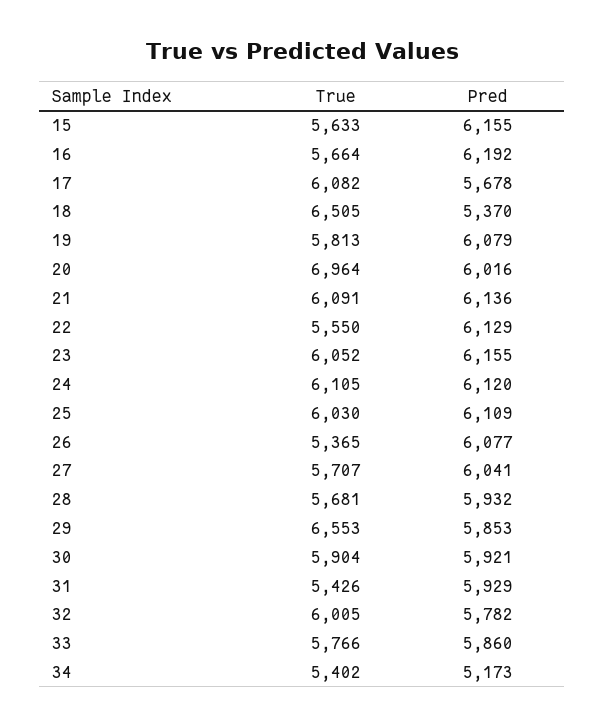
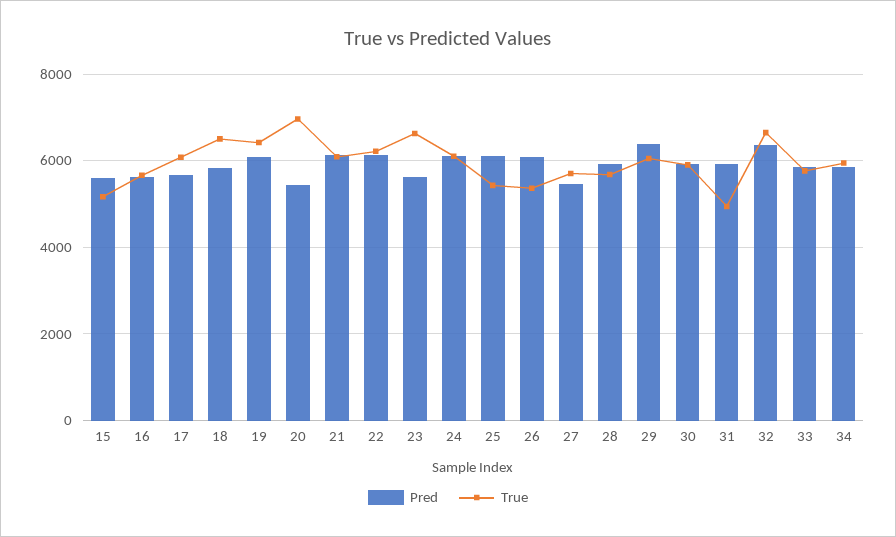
  {
    "True": {
-     "15": 5633,
+     "15": 5200,
      "16": 5664,
      "17": 6082,
      "18": 6505,
-     "19": 5813,
+     "19": 6400,
      "20": 6964,
      "21": 6091,
-     "22": 5550,
+     "22": 6200,
-     "23": 6052,
+     "23": 6600,
      "24": 6105,
-     "25": 6030,
+     "25": 5400,
      "26": 5365,
      "27": 5707,
      "28": 5681,
-     "29": 6553,
+     "29": 6000,
      "30": 5904,
-     "31": 5426,
+     "31": 5000,
-     "32": 6005,
+     "32": 6600,
      "33": 5766,
-     "34": 5402
+     "34": 6000
    },
    "Pred": {
-     "15": 6155,
+     "15": 5600,
-     "16": 6192,
+     "16": 5600,
      "17": 5678,
-     "18": 5370,
+     "18": 5800,
      "19": 6079,
-     "20": 6016,
+     "20": 5400,
      "21": 6136,
      "22": 6129,
-     "23": 6155,
+     "23": 5600,
      "24": 6120,
      "25": 6109,
      "26": 6077,
-     "27": 6041,
+     "27": 5400,
      "28": 5932,
-     "29": 5853,
+     "29": 6400,
      "30": 5921,
      "31": 5929,
-     "32": 5782,
+     "32": 6400,
      "33": 5860,
-     "34": 5173
+     "34": 5800
    }
  }

